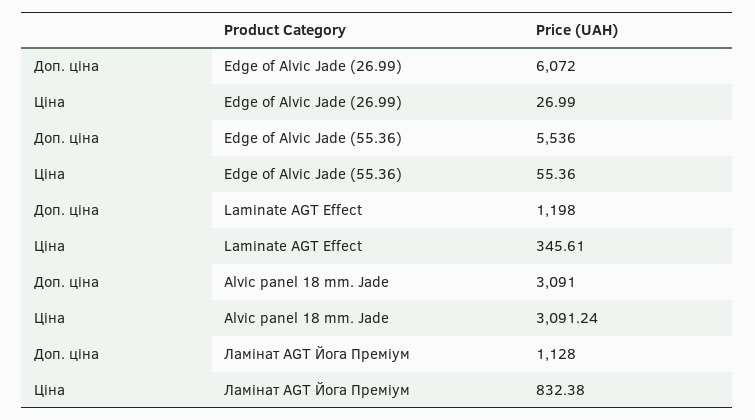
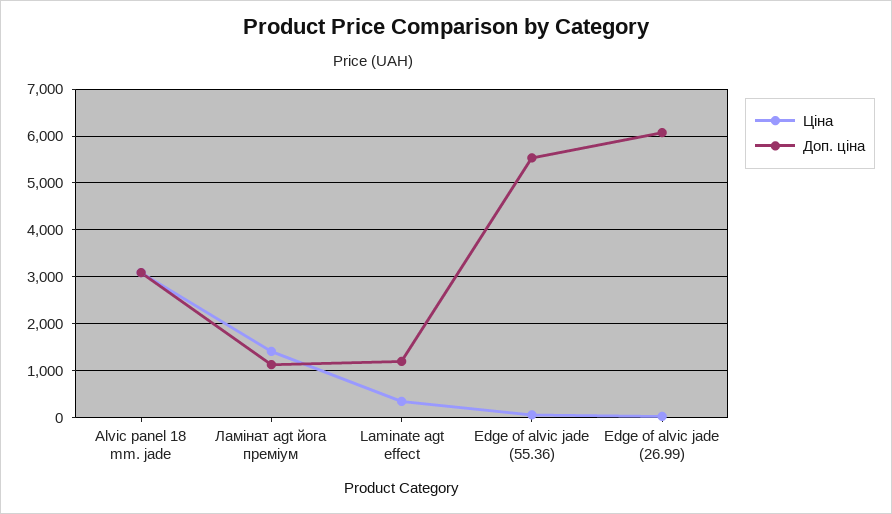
  {
    "Доп. ціна": {
      "Edge of Alvic Jade (26.99)": 6072,
      "Edge of Alvic Jade (55.36)": 5536,
      "Laminate AGT Effect": 1198,
      "Alvic panel 18 mm. Jade": 3091,
      "Ламінат AGT Йога Преміум": 1128
    },
    "Ціна": {
      "Edge of Alvic Jade (26.99)": 26.99,
      "Edge of Alvic Jade (55.36)": 55.36,
      "Laminate AGT Effect": 345.61,
      "Alvic panel 18 mm. Jade": 3091.24,
-     "Ламінат AGT Йога Преміум": 832.38
+     "Ламінат AGT Йога Преміум": 1400
    }
  }

